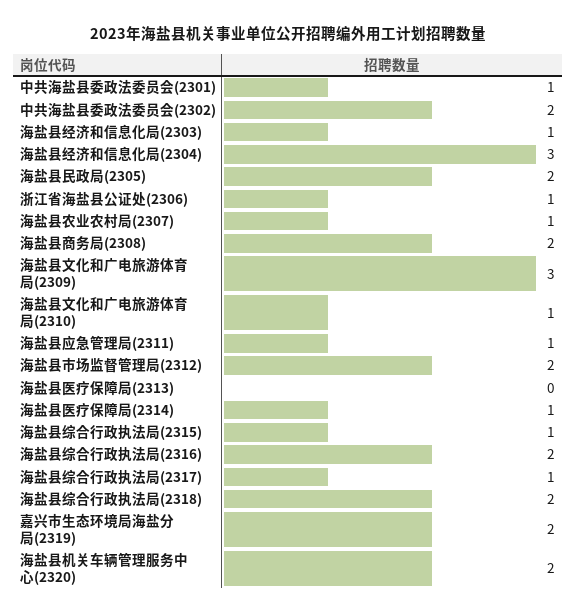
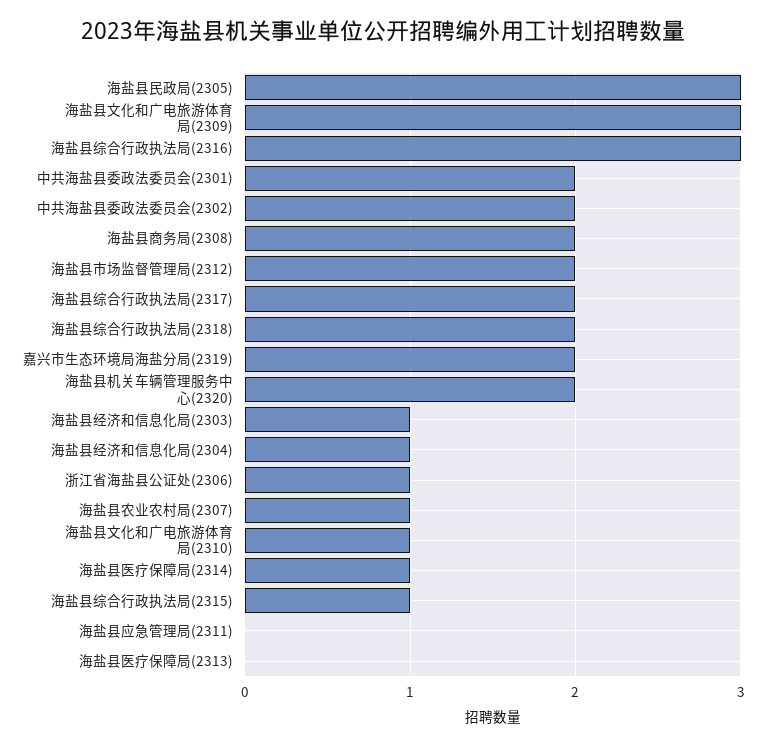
  {
-   "中共海盐县委政法委员会(2301)": 1,
+   "中共海盐县委政法委员会(2301)": 2,
    "中共海盐县委政法委员会(2302)": 2,
    "海盐县经济和信息化局(2303)": 1,
-   "海盐县经济和信息化局(2304)": 3,
+   "海盐县经济和信息化局(2304)": 1,
-   "海盐县民政局(2305)": 2,
+   "海盐县民政局(2305)": 3,
    "浙江省海盐县公证处(2306)": 1,
    "海盐县农业农村局(2307)": 1,
    "海盐县商务局(2308)": 2,
    "海盐县文化和广电旅游体育局(2309)": 3,
    "海盐县文化和广电旅游体育局(2310)": 1,
-   "海盐县应急管理局(2311)": 1,
+   "海盐县应急管理局(2311)": 0,
    "海盐县市场监督管理局(2312)": 2,
    "海盐县医疗保障局(2313)": 0,
    "海盐县医疗保障局(2314)": 1,
    "海盐县综合行政执法局(2315)": 1,
-   "海盐县综合行政执法局(2316)": 2,
+   "海盐县综合行政执法局(2316)": 3,
-   "海盐县综合行政执法局(2317)": 1,
+   "海盐县综合行政执法局(2317)": 2,
    "海盐县综合行政执法局(2318)": 2,
    "嘉兴市生态环境局海盐分局(2319)": 2,
    "海盐县机关车辆管理服务中心(2320)": 2
  }

